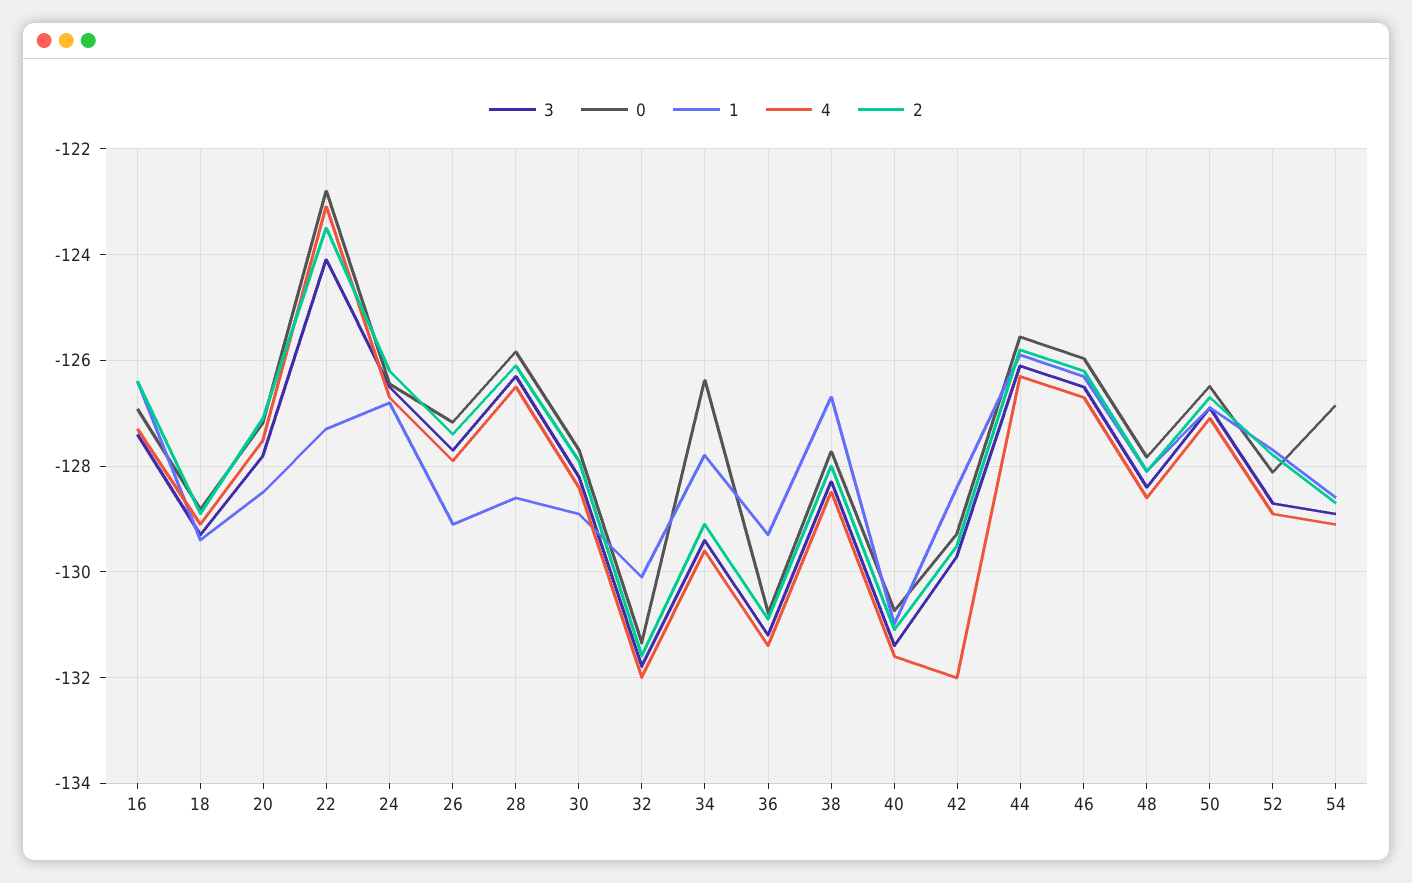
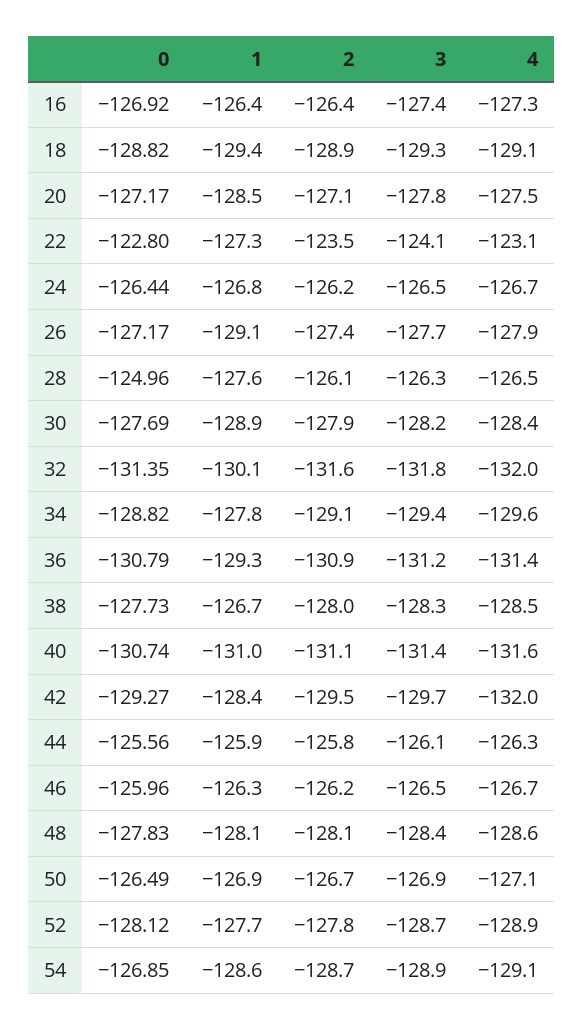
  {
    "3": {
      "16": -127.4,
      "18": -129.3,
      "20": -127.8,
      "22": -124.1,
      "24": -126.5,
      "26": -127.7,
      "28": -126.3,
      "30": -128.2,
      "32": -131.8,
      "34": -129.4,
      "36": -131.2,
      "38": -128.3,
      "40": -131.4,
      "42": -129.7,
      "44": -126.1,
      "46": -126.5,
      "48": -128.4,
      "50": -126.9,
      "52": -128.7,
      "54": -128.9
    },
    "0": {
      "16": -126.92,
      "18": -128.82,
      "20": -127.17,
      "22": -122.8,
      "24": -126.44,
      "26": -127.17,
-     "28": -125.8,
+     "28": -124.96,
      "30": -127.69,
      "32": -131.35,
-     "34": -126.4,
+     "34": -128.82,
      "36": -130.79,
      "38": -127.73,
      "40": -130.74,
      "42": -129.27,
      "44": -125.56,
      "46": -125.96,
      "48": -127.83,
      "50": -126.49,
      "52": -128.12,
      "54": -126.85
    },
    "1": {
      "16": -126.4,
      "18": -129.4,
      "20": -128.5,
      "22": -127.3,
      "24": -126.8,
      "26": -129.1,
-     "28": -128.6,
+     "28": -127.6,
      "30": -128.9,
      "32": -130.1,
      "34": -127.8,
      "36": -129.3,
      "38": -126.7,
      "40": -131,
      "42": -128.4,
      "44": -125.9,
      "46": -126.3,
      "48": -128.1,
      "50": -126.9,
      "52": -127.7,
      "54": -128.6
    },
    "4": {
      "16": -127.3,
      "18": -129.1,
      "20": -127.5,
      "22": -123.1,
      "24": -126.7,
      "26": -127.9,
      "28": -126.5,
      "30": -128.4,
      "32": -132,
      "34": -129.6,
      "36": -131.4,
      "38": -128.5,
      "40": -131.6,
      "42": -132,
      "44": -126.3,
      "46": -126.7,
      "48": -128.6,
      "50": -127.1,
      "52": -128.9,
      "54": -129.1
    },
    "2": {
      "16": -126.4,
      "18": -128.9,
      "20": -127.1,
      "22": -123.5,
      "24": -126.2,
      "26": -127.4,
      "28": -126.1,
      "30": -127.9,
      "32": -131.6,
      "34": -129.1,
      "36": -130.9,
      "38": -128,
      "40": -131.1,
      "42": -129.5,
      "44": -125.8,
      "46": -126.2,
      "48": -128.1,
      "50": -126.7,
      "52": -127.8,
      "54": -128.7
    }
  }

